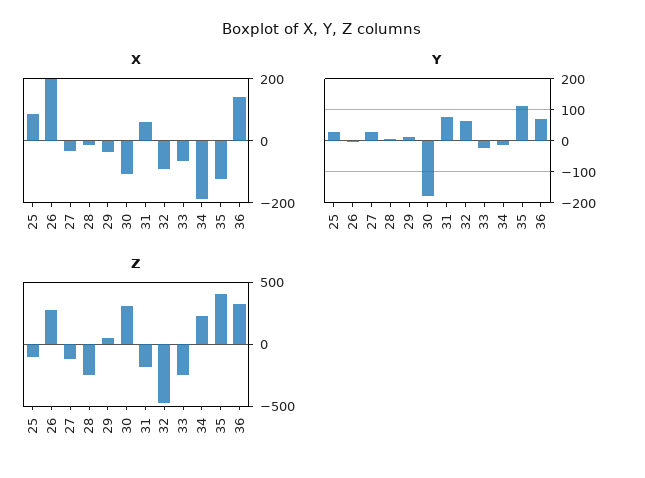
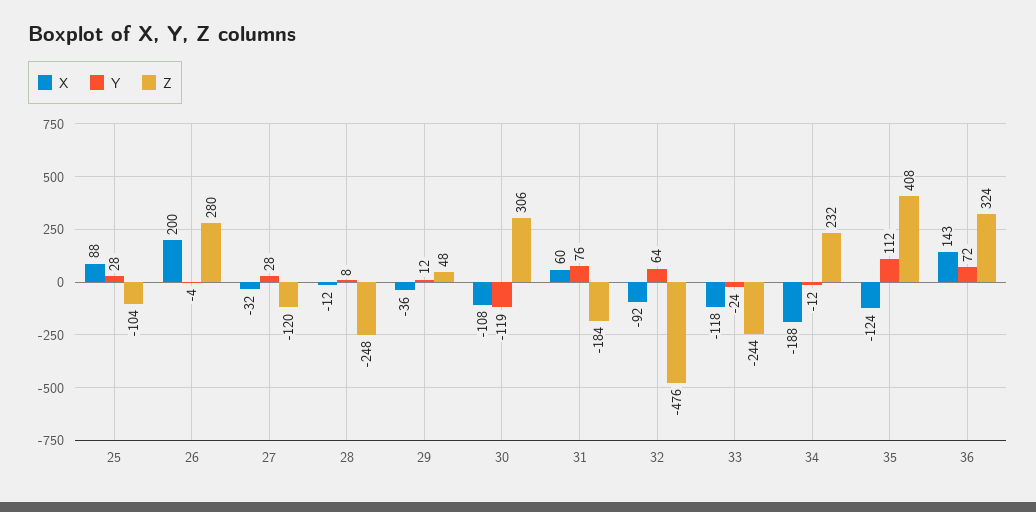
  {
    "X": {
      "25": 88,
      "26": 200,
      "27": -32,
      "28": -12,
      "29": -36,
      "30": -108,
      "31": 60,
      "32": -92,
-     "33": -60,
+     "33": -118,
      "34": -188,
      "35": -124,
      "36": 143
    },
    "Y": {
      "25": 28,
      "26": -4,
      "27": 28,
      "28": 8,
      "29": 12,
-     "30": -180,
+     "30": -119,
      "31": 76,
      "32": 64,
      "33": -24,
      "34": -12,
      "35": 112,
      "36": 72
    },
    "Z": {
      "25": -104,
      "26": 280,
      "27": -120,
      "28": -248,
      "29": 48,
      "30": 306,
      "31": -184,
      "32": -476,
      "33": -244,
      "34": 232,
      "35": 408,
      "36": 324
    }
  }

